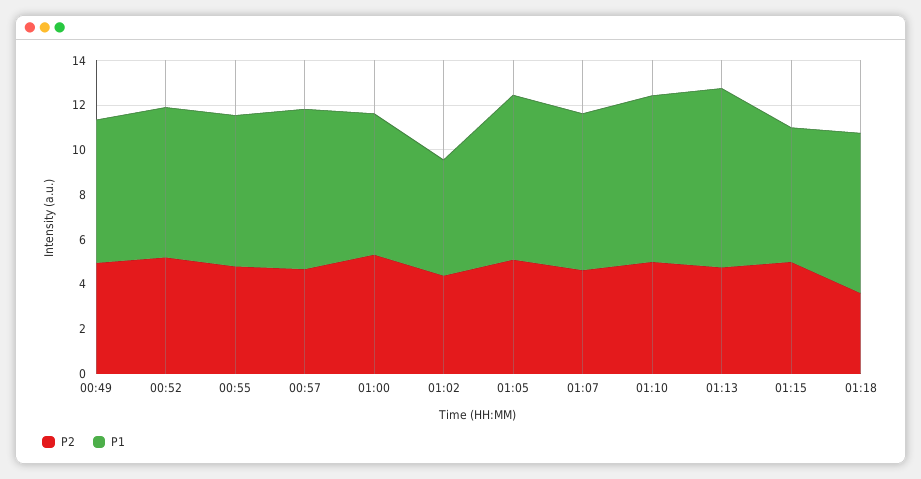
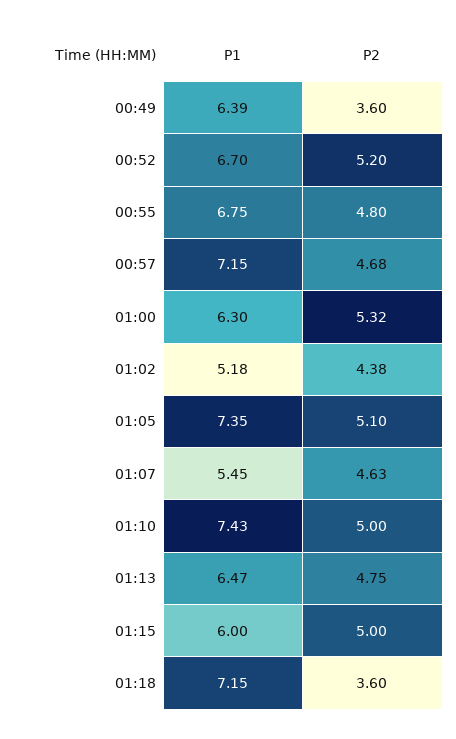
  {
    "P2": {
-     "00:49": 5,
+     "00:49": 3.6,
      "00:52": 5.2,
      "00:55": 4.8,
      "00:57": 4.68,
      "01:00": 5.32,
      "01:02": 4.38,
      "01:05": 5.1,
      "01:07": 4.63,
      "01:10": 5,
      "01:13": 4.75,
      "01:15": 5,
      "01:18": 3.6
    },
    "P1": {
      "00:49": 6.39,
      "00:52": 6.7,
      "00:55": 6.75,
      "00:57": 7.15,
      "01:00": 6.3,
      "01:02": 5.18,
      "01:05": 7.35,
-     "01:07": 7,
+     "01:07": 5.45,
      "01:10": 7.43,
-     "01:13": 8,
+     "01:13": 6.47,
      "01:15": 6,
      "01:18": 7.15
    }
  }

